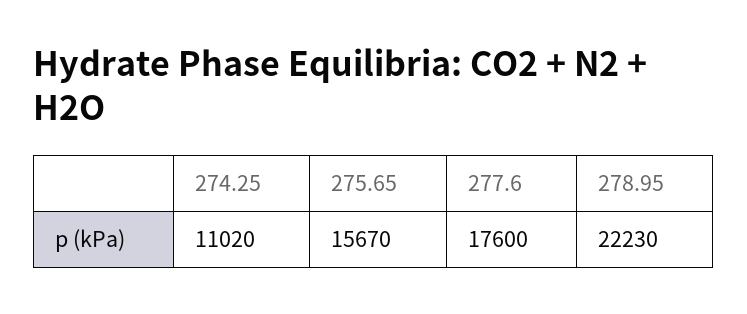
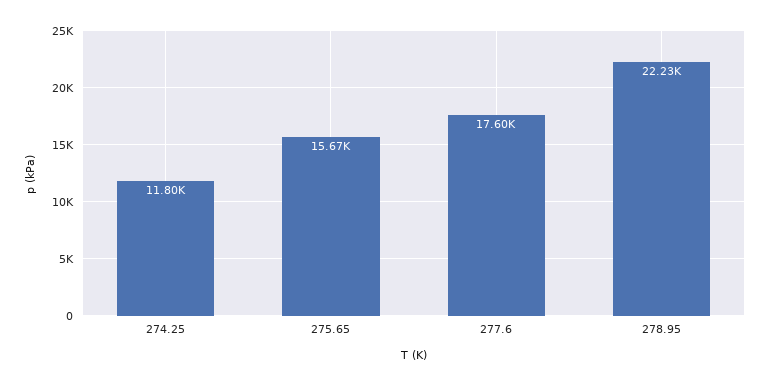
  {
-   "274.25": 11020,
+   "274.25": 11800,
    "275.65": 15670,
    "277.6": 17600,
    "278.95": 22230
  }

